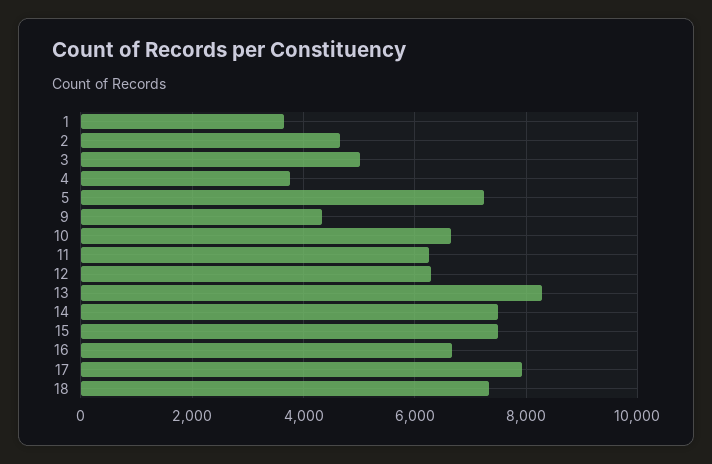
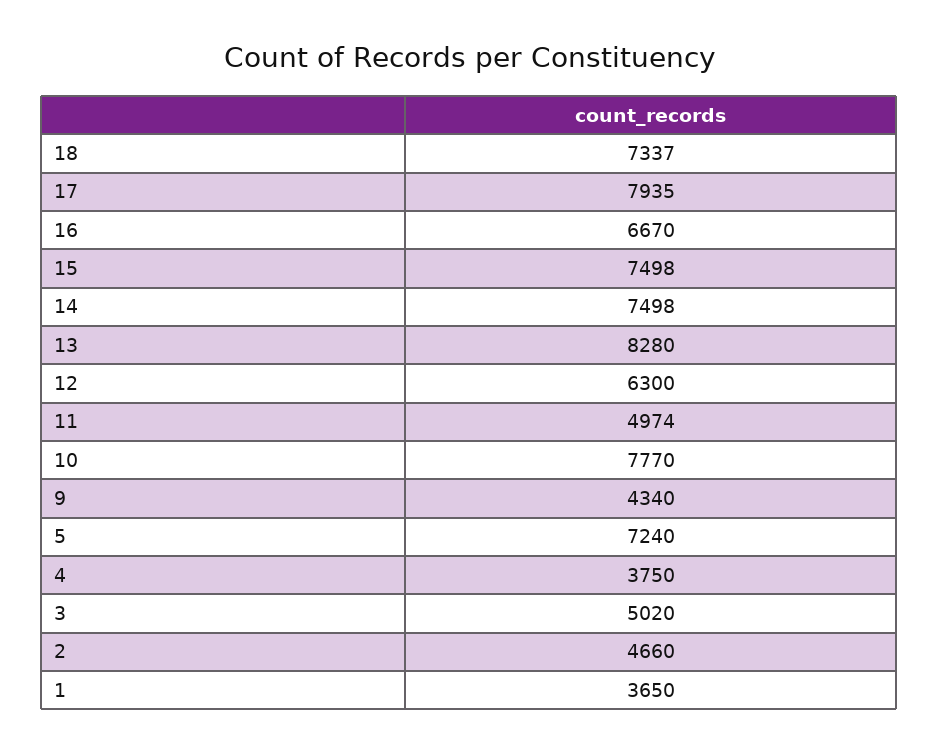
  {
    "1": 3650,
    "2": 4660,
    "3": 5020,
    "4": 3750,
    "5": 7240,
    "9": 4340,
-   "10": 6600,
+   "10": 7770,
-   "11": 6200,
+   "11": 4974,
    "12": 6300,
    "13": 8280,
    "14": 7498,
    "15": 7498,
    "16": 6670,
    "17": 7935,
    "18": 7337
  }

